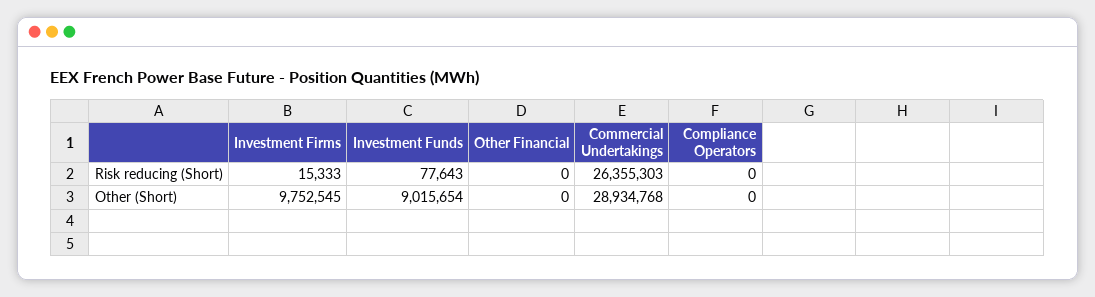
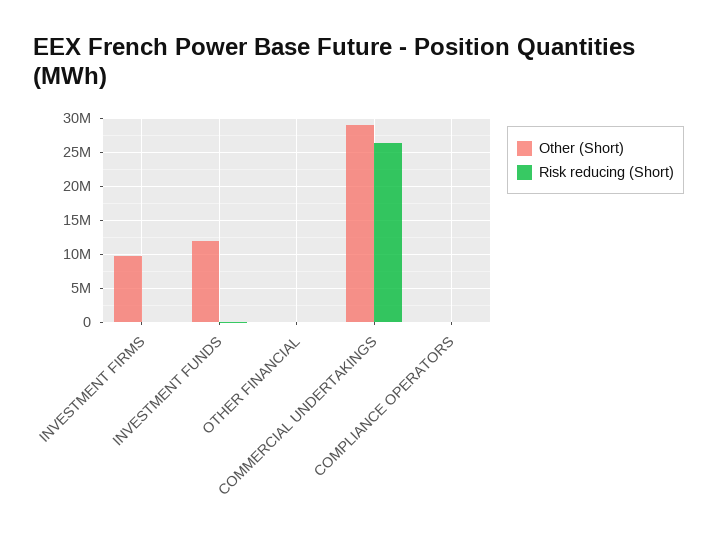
  {
    "Risk reducing (Short)": {
      "Investment Firms": 15333,
      "Investment Funds": 77643,
      "Other Financial": 0,
      "Commercial Undertakings": 26355303,
      "Compliance Operators": 0
    },
    "Other (Short)": {
      "Investment Firms": 9752545,
-     "Investment Funds": 9015654,
+     "Investment Funds": 12000000,
      "Other Financial": 0,
      "Commercial Undertakings": 28934768,
      "Compliance Operators": 0
    }
  }

